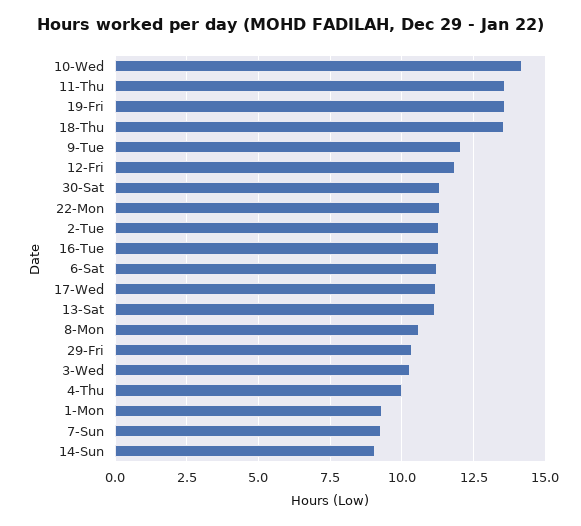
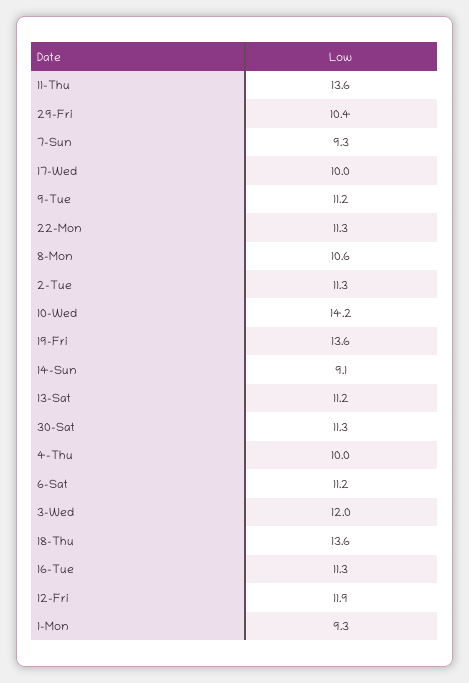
  {
    "10-Wed": 14.2,
    "11-Thu": 13.6,
    "19-Fri": 13.6,
    "18-Thu": 13.6,
-   "9-Tue": 12,
+   "9-Tue": 11.2,
    "12-Fri": 11.9,
    "30-Sat": 11.3,
    "22-Mon": 11.3,
    "2-Tue": 11.3,
    "16-Tue": 11.3,
    "6-Sat": 11.2,
-   "17-Wed": 11.25,
+   "17-Wed": 10,
    "13-Sat": 11.2,
    "8-Mon": 10.6,
    "29-Fri": 10.4,
-   "3-Wed": 10.25,
+   "3-Wed": 12,
    "4-Thu": 10,
    "1-Mon": 9.3,
    "7-Sun": 9.3,
    "14-Sun": 9.1
  }

